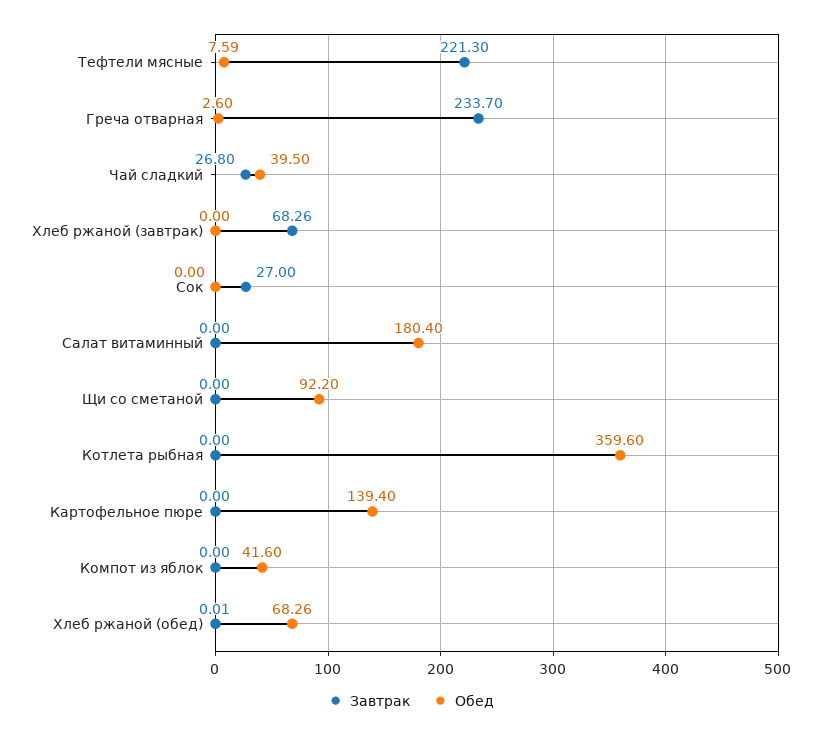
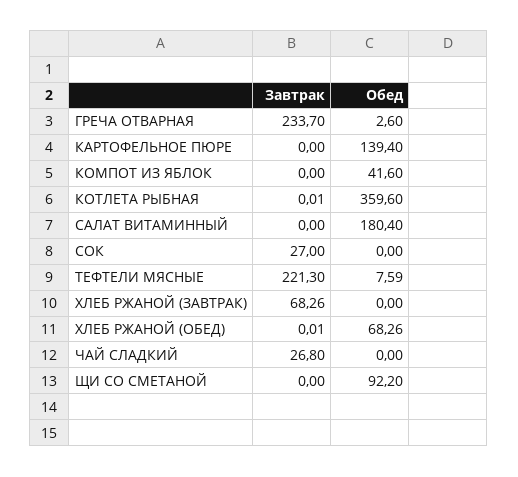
  {
    "Завтрак": {
      "Тефтели мясные": 221.3,
      "Греча отварная": 233.7,
      "Чай сладкий": 26.8,
      "Хлеб ржаной (завтрак)": 68.26,
      "Сок": 27,
      "Салат витаминный": 0,
      "Щи со сметаной": 0,
-     "Котлета рыбная": 0,
+     "Котлета рыбная": 0.01,
      "Картофельное пюре": 0,
      "Компот из яблок": 0,
      "Хлеб ржаной (обед)": 0.01
    },
    "Обед": {
      "Тефтели мясные": 7.59,
      "Греча отварная": 2.6,
-     "Чай сладкий": 39.5,
+     "Чай сладкий": 0,
      "Хлеб ржаной (завтрак)": 0,
      "Сок": 0,
      "Салат витаминный": 180.4,
      "Щи со сметаной": 92.2,
      "Котлета рыбная": 359.6,
      "Картофельное пюре": 139.4,
      "Компот из яблок": 41.6,
      "Хлеб ржаной (обед)": 68.26
    }
  }

